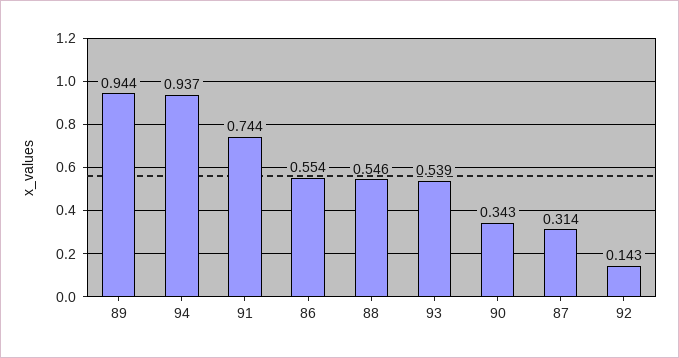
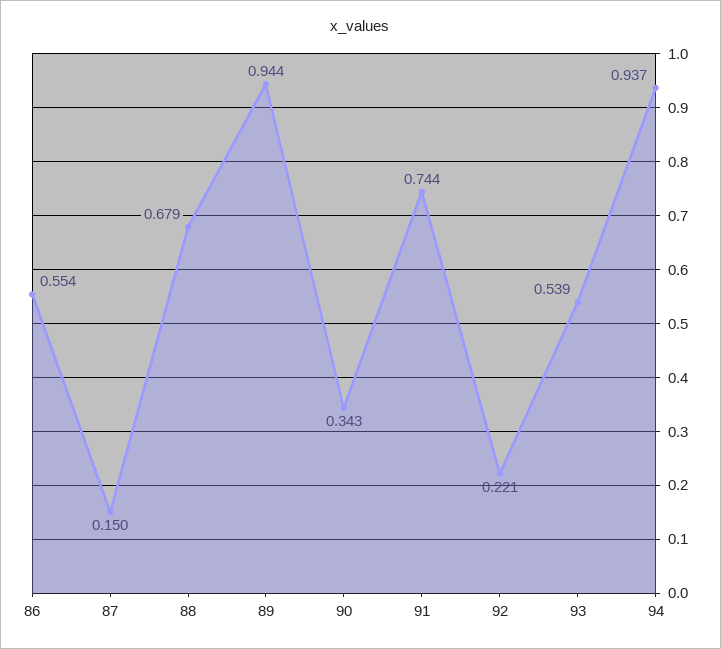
  {
    "89": 0.944,
    "94": 0.937,
    "91": 0.744,
    "86": 0.554,
-   "88": 0.546,
+   "88": 0.679,
    "93": 0.539,
    "90": 0.343,
-   "87": 0.314,
+   "87": 0.15,
-   "92": 0.143
+   "92": 0.221
  }

